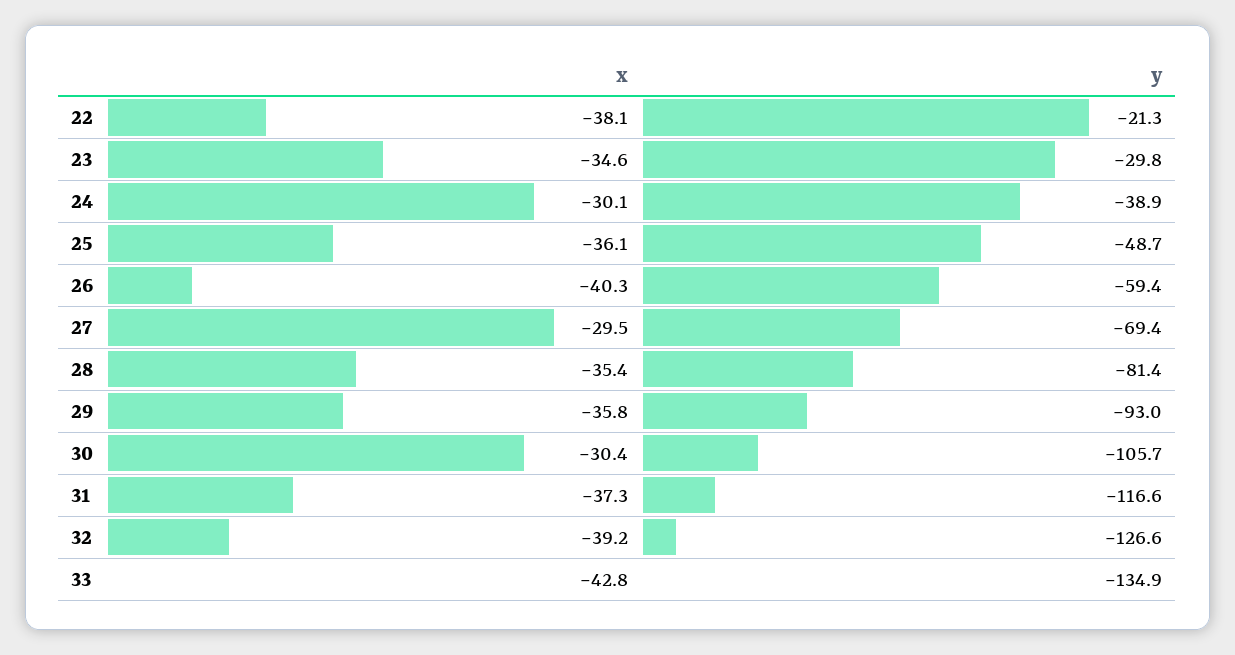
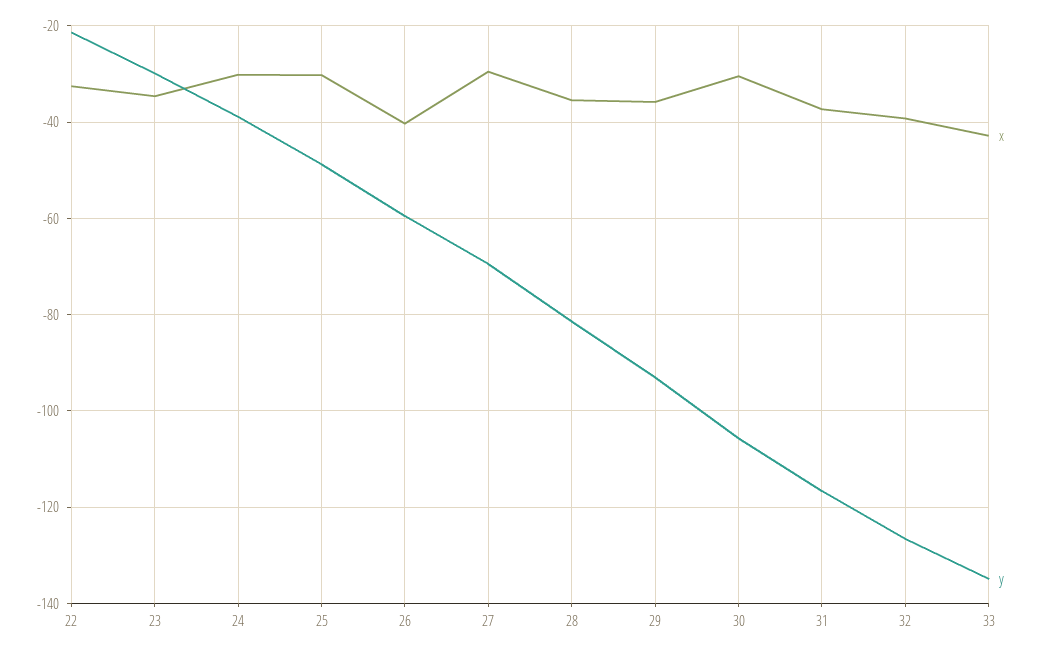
  {
    "x": {
-     "22": -38.1,
+     "22": -32,
      "23": -34.6,
      "24": -30.1,
-     "25": -36.1,
+     "25": -30,
      "26": -40.3,
      "27": -29.5,
      "28": -35.4,
      "29": -35.8,
      "30": -30.4,
      "31": -37.3,
      "32": -39.2,
      "33": -42.8
    },
    "y": {
      "22": -21.3,
      "23": -29.8,
      "24": -38.9,
      "25": -48.7,
      "26": -59.4,
      "27": -69.4,
      "28": -81.4,
      "29": -93,
      "30": -105.7,
      "31": -116.6,
      "32": -126.6,
      "33": -134.9
    }
  }

